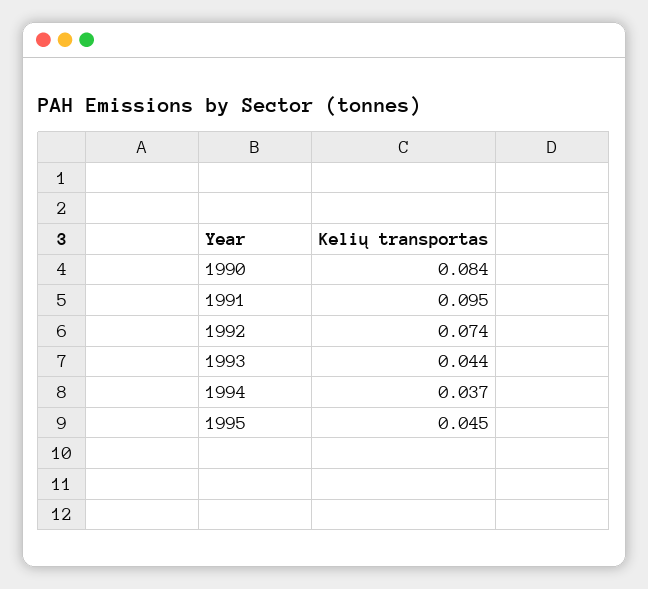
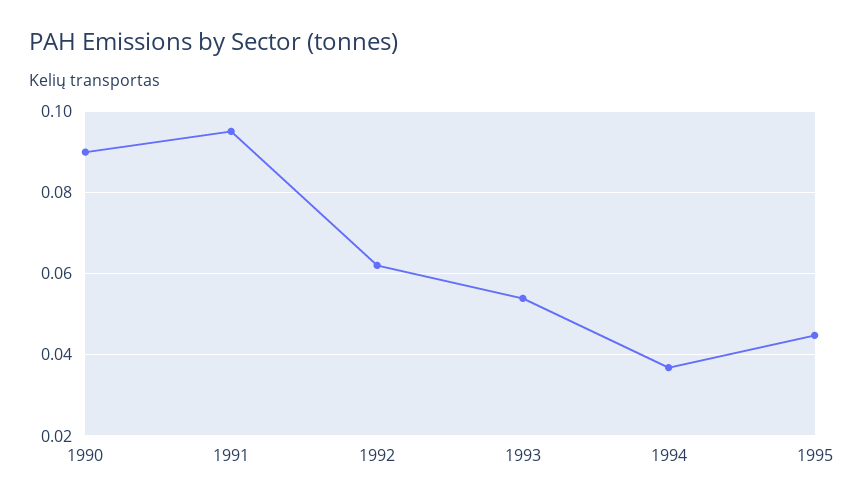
  {
-   "1990": 0.084,
+   "1990": 0.09,
    "1991": 0.095,
-   "1992": 0.074,
+   "1992": 0.062,
-   "1993": 0.044,
+   "1993": 0.054,
    "1994": 0.037,
    "1995": 0.045
  }

